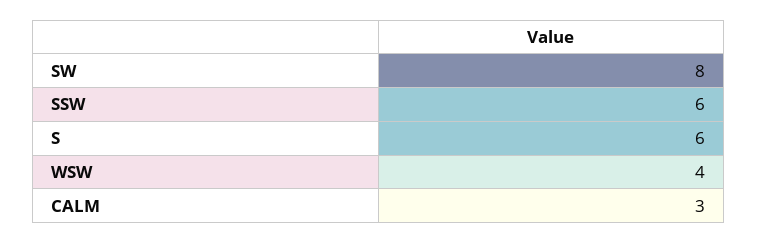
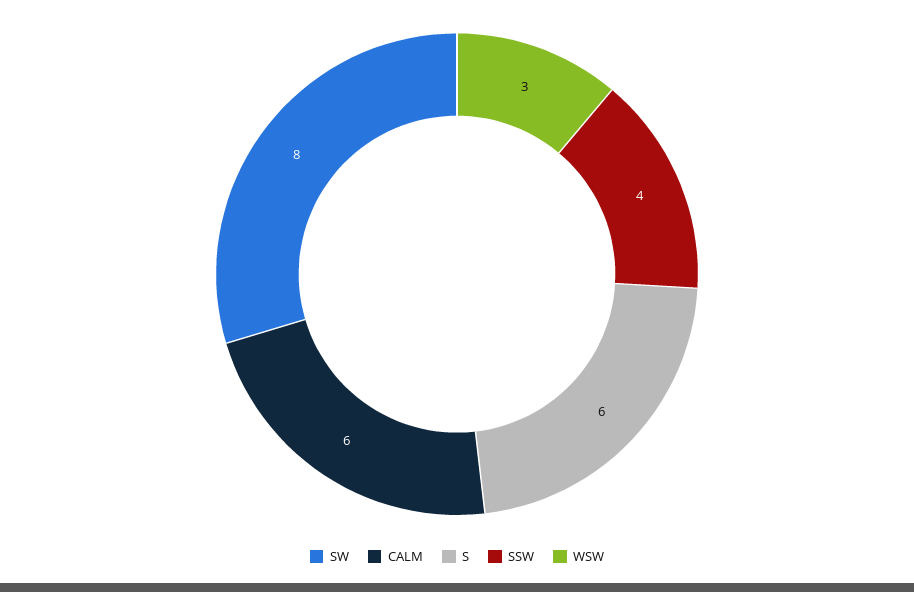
  {
    "SW": 8,
-   "SSW": 6,
+   "SSW": 4,
    "S": 6,
-   "WSW": 4,
+   "WSW": 3,
-   "CALM": 3
+   "CALM": 6
  }

